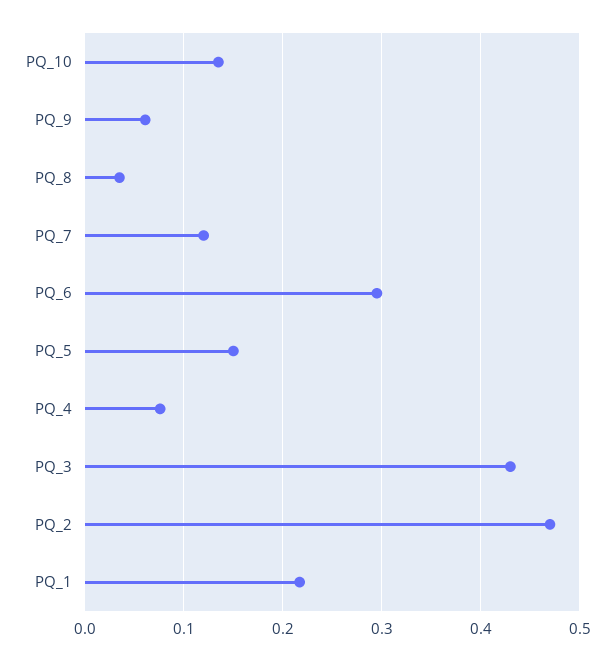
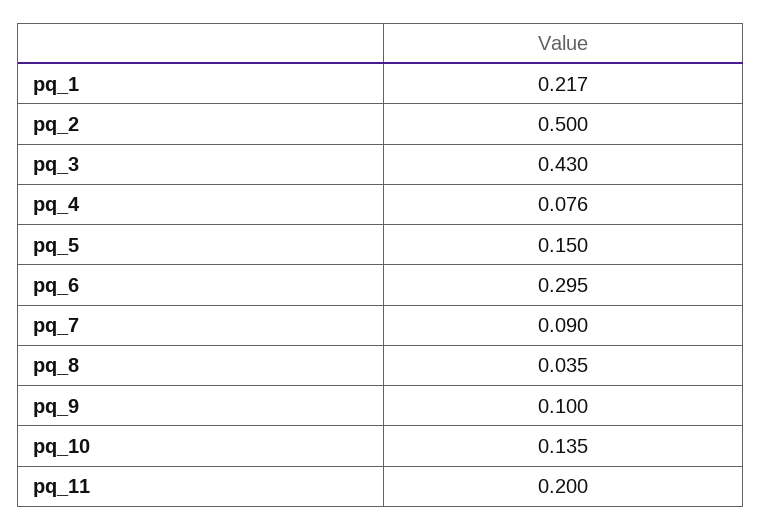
  {
    "PQ_10": 0.135,
-   "PQ_9": 0.06,
+   "PQ_9": 0.1,
    "PQ_8": 0.035,
-   "PQ_7": 0.12,
+   "PQ_7": 0.09,
    "PQ_6": 0.295,
    "PQ_5": 0.15,
    "PQ_4": 0.076,
    "PQ_3": 0.43,
-   "PQ_2": 0.47,
+   "PQ_2": 0.5,
-   "PQ_1": 0.217
+   "PQ_1": 0.217,
+   "pq_11": 0.2
  }

